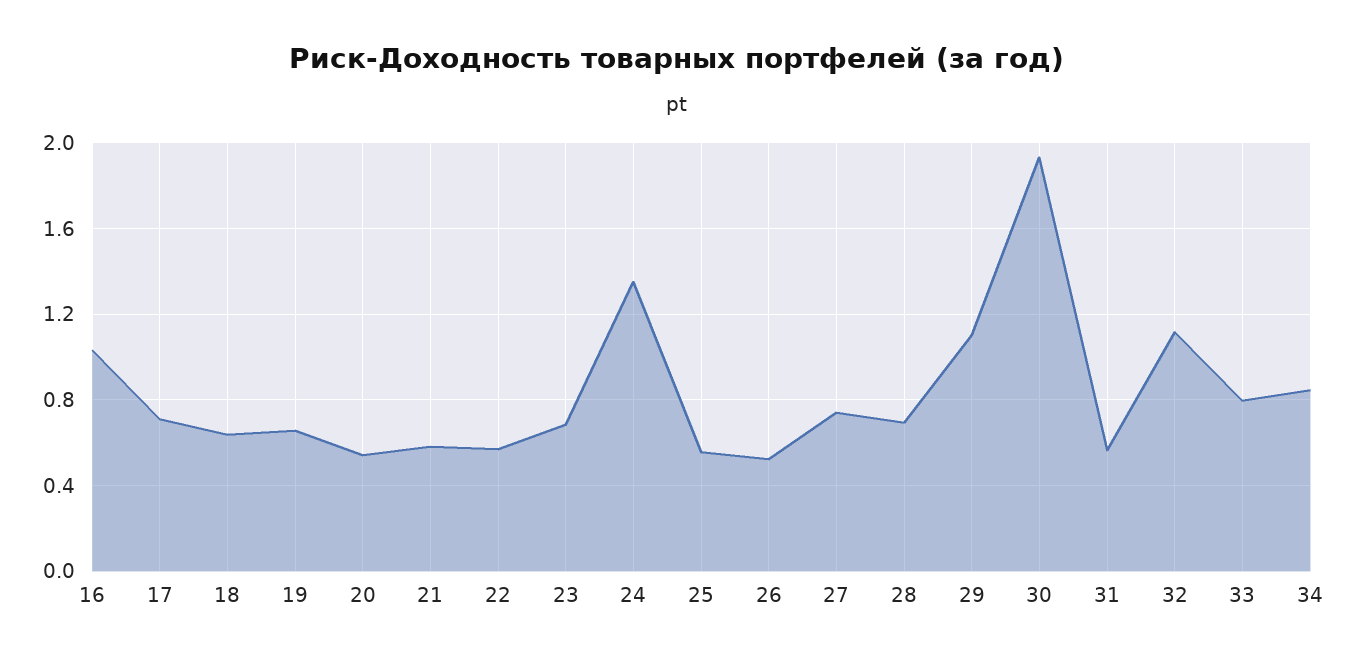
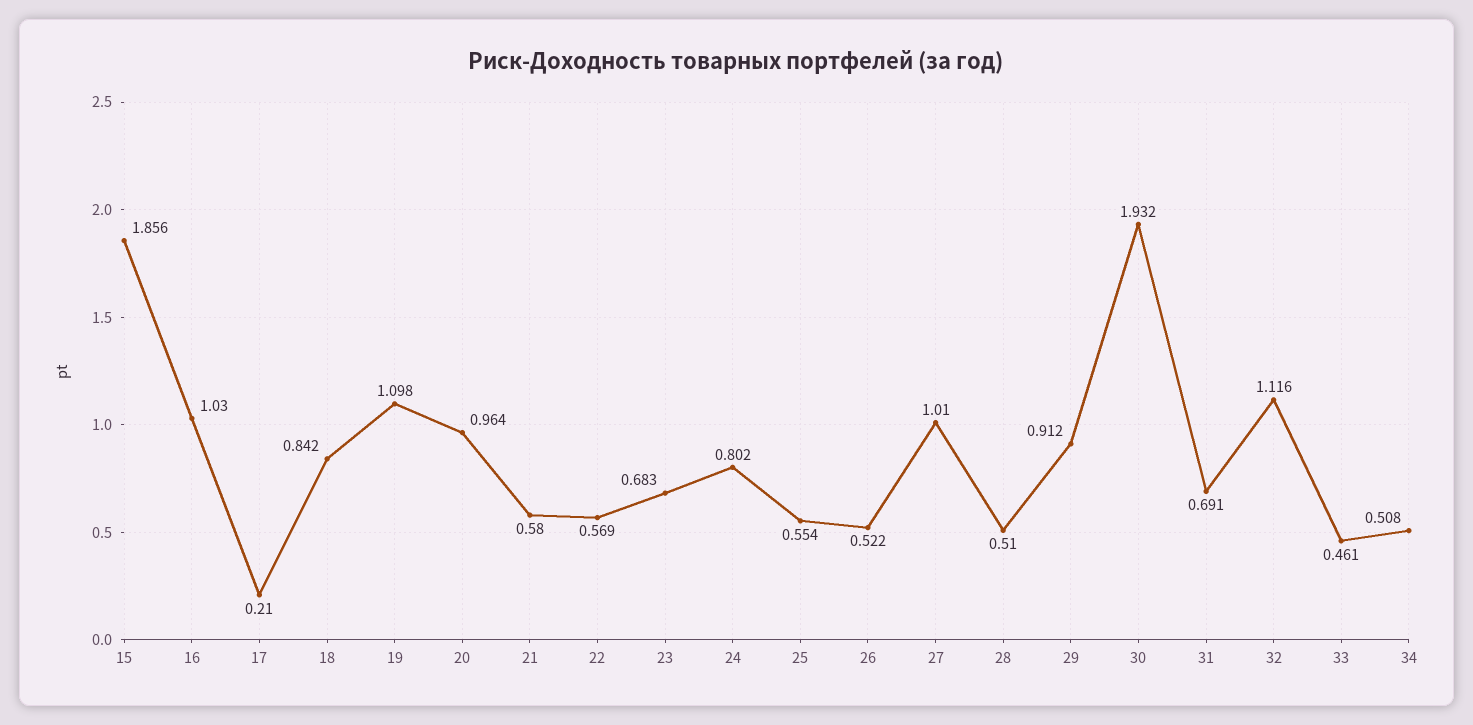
  {
    "16": 1.03,
-   "17": 0.7,
+   "17": 0.21,
-   "18": 0.65,
+   "18": 0.842,
-   "19": 0.65,
+   "19": 1.098,
-   "20": 0.55,
+   "20": 0.964,
    "21": 0.58,
    "22": 0.569,
    "23": 0.683,
-   "24": 1.35,
+   "24": 0.802,
    "25": 0.554,
    "26": 0.522,
-   "27": 0.75,
+   "27": 1.01,
-   "28": 0.7,
+   "28": 0.51,
-   "29": 1.1,
+   "29": 0.912,
    "30": 1.932,
-   "31": 0.55,
+   "31": 0.691,
    "32": 1.116,
-   "33": 0.8,
+   "33": 0.461,
-   "34": 0.85
+   "34": 0.508,
+   "15": 1.856
  }

